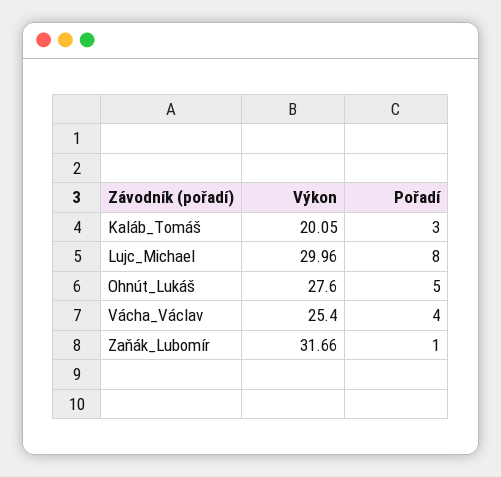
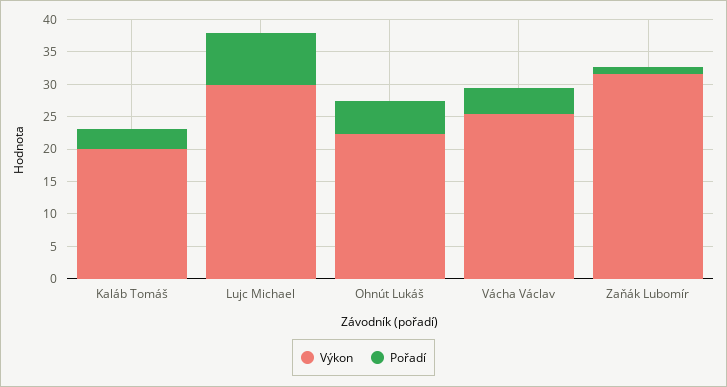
  {
    "Výkon": {
      "Kaláb_Tomáš": 20.05,
      "Lujc_Michael": 29.96,
-     "Ohnút_Lukáš": 27.6,
+     "Ohnút_Lukáš": 22.5,
      "Vácha_Václav": 25.4,
      "Zaňák_Lubomír": 31.66
    },
    "Pořadí": {
      "Kaláb_Tomáš": 3,
      "Lujc_Michael": 8,
      "Ohnút_Lukáš": 5,
      "Vácha_Václav": 4,
      "Zaňák_Lubomír": 1
    }
  }

